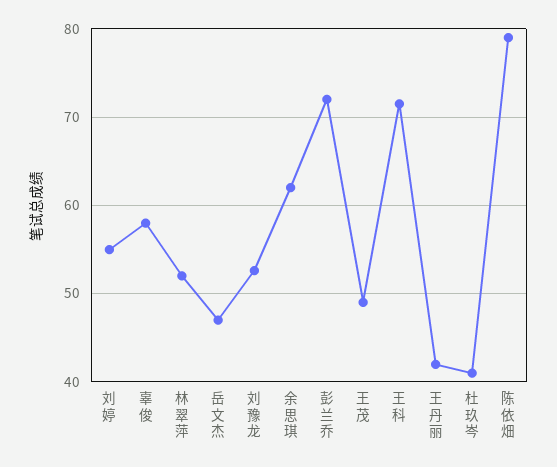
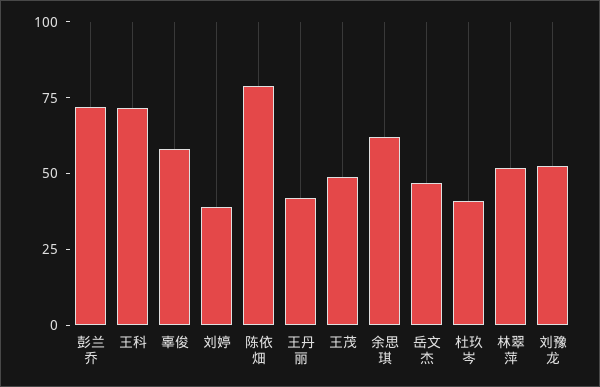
  {
-   "刘婷": 55,
+   "刘婷": 40,
    "辜俊": 58,
    "林翠萍": 52,
    "岳文杰": 47,
    "刘豫龙": 53,
    "余思琪": 62,
    "彭兰乔": 72,
    "王茂": 49,
    "王科": 72,
    "王丹丽": 42,
    "杜玖岑": 41,
    "陈依畑": 79
  }

